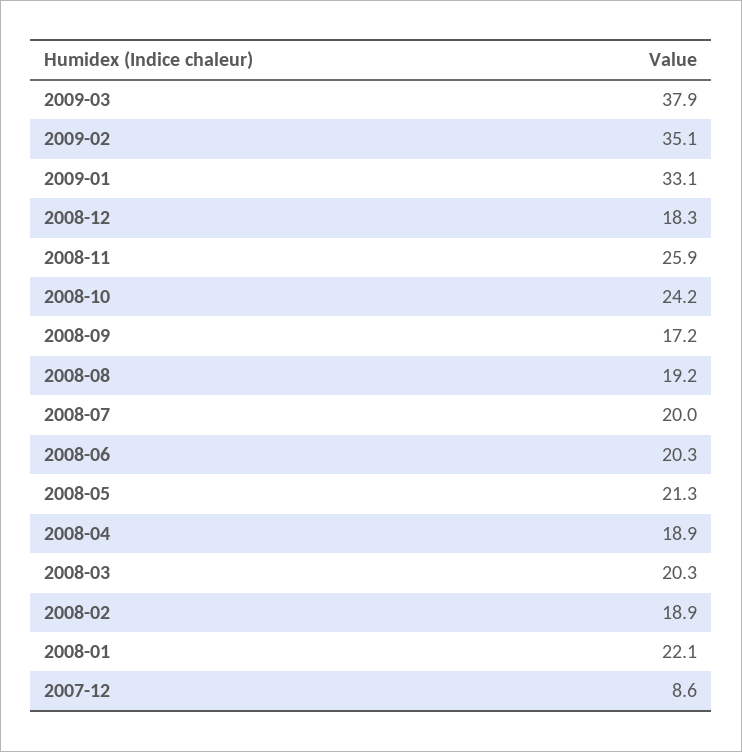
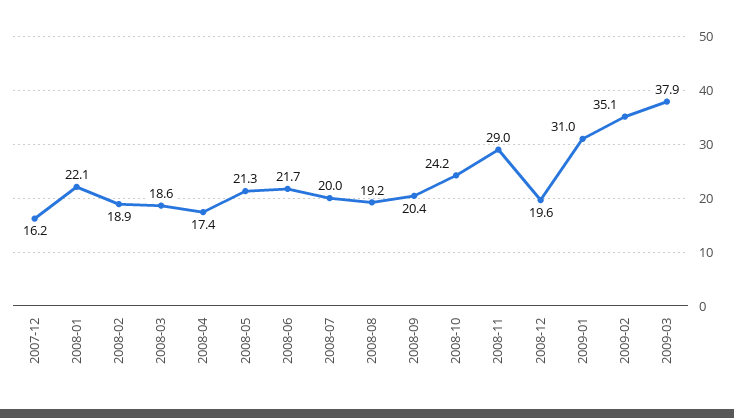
  {
    "2009-03": 37.9,
    "2009-02": 35.1,
-   "2009-01": 33.1,
+   "2009-01": 31,
-   "2008-12": 18.3,
+   "2008-12": 19.6,
-   "2008-11": 25.9,
+   "2008-11": 29,
    "2008-10": 24.2,
-   "2008-09": 17.2,
+   "2008-09": 20.4,
    "2008-08": 19.2,
    "2008-07": 20,
-   "2008-06": 20.3,
+   "2008-06": 21.7,
    "2008-05": 21.3,
-   "2008-04": 18.9,
+   "2008-04": 17.4,
-   "2008-03": 20.3,
+   "2008-03": 18.6,
    "2008-02": 18.9,
    "2008-01": 22.1,
-   "2007-12": 8.6
+   "2007-12": 16.2
  }

